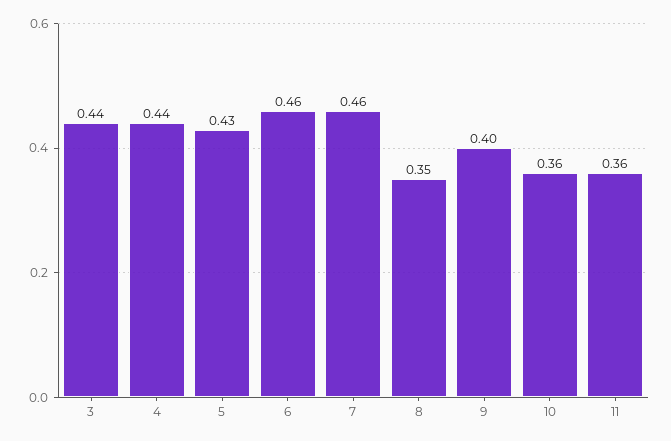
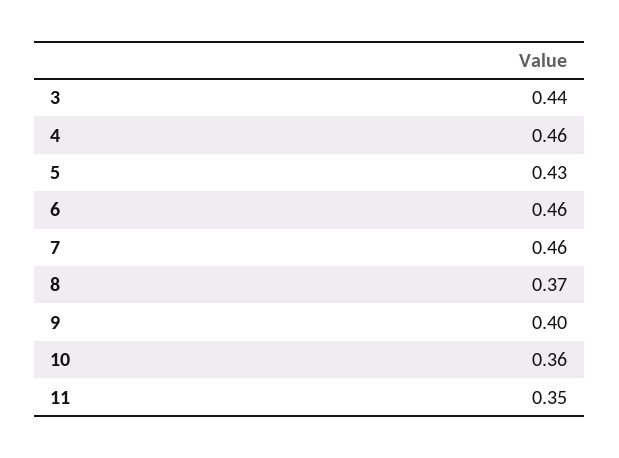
  {
    "3": 0.44,
-   "4": 0.44,
+   "4": 0.46,
    "5": 0.43,
    "6": 0.46,
    "7": 0.46,
-   "8": 0.35,
+   "8": 0.37,
    "9": 0.4,
    "10": 0.36,
-   "11": 0.36
+   "11": 0.35
  }

